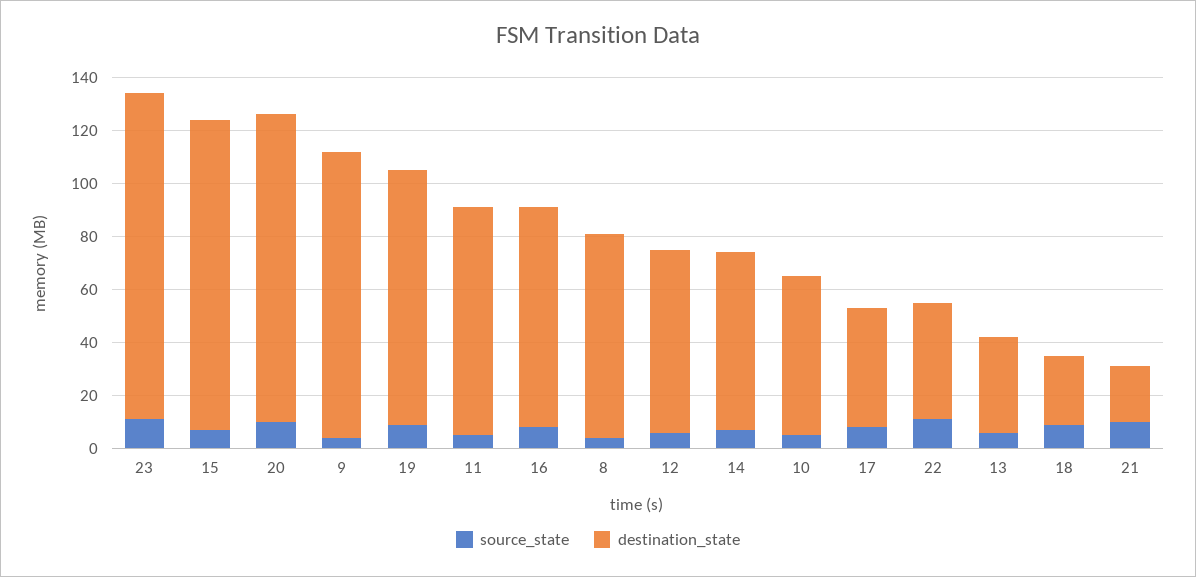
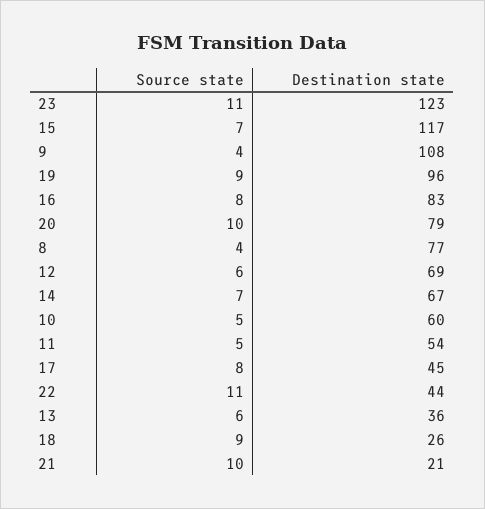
  {
    "source_state": {
      "23": 11,
      "15": 7,
      "20": 10,
      "9": 4,
      "19": 9,
      "11": 5,
      "16": 8,
      "8": 4,
      "12": 6,
      "14": 7,
      "10": 5,
      "17": 8,
      "22": 11,
      "13": 6,
      "18": 9,
      "21": 10
    },
    "destination_state": {
      "23": 123,
      "15": 117,
-     "20": 115,
+     "20": 79,
      "9": 108,
      "19": 96,
-     "11": 85,
+     "11": 54,
      "16": 83,
      "8": 77,
      "12": 69,
      "14": 67,
      "10": 60,
      "17": 45,
      "22": 44,
      "13": 36,
      "18": 26,
      "21": 21
    }
  }

